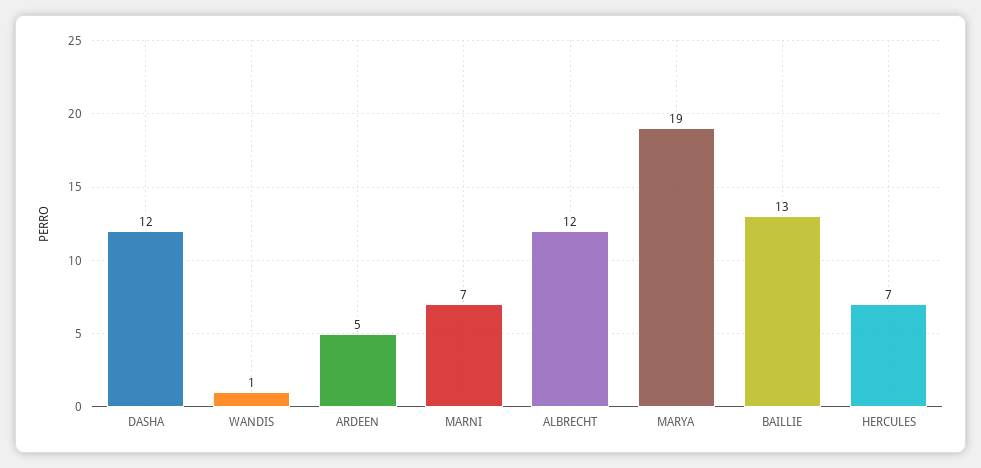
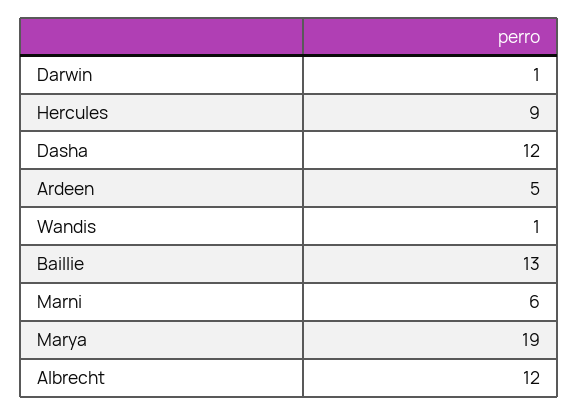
  {
    "DASHA": 12,
    "WANDIS": 1,
    "ARDEEN": 5,
-   "MARNI": 7,
+   "MARNI": 6,
    "ALBRECHT": 12,
    "MARYA": 19,
    "BAILLIE": 13,
-   "HERCULES": 7
+   "HERCULES": 9,
+   "Darwin": 1
  }

